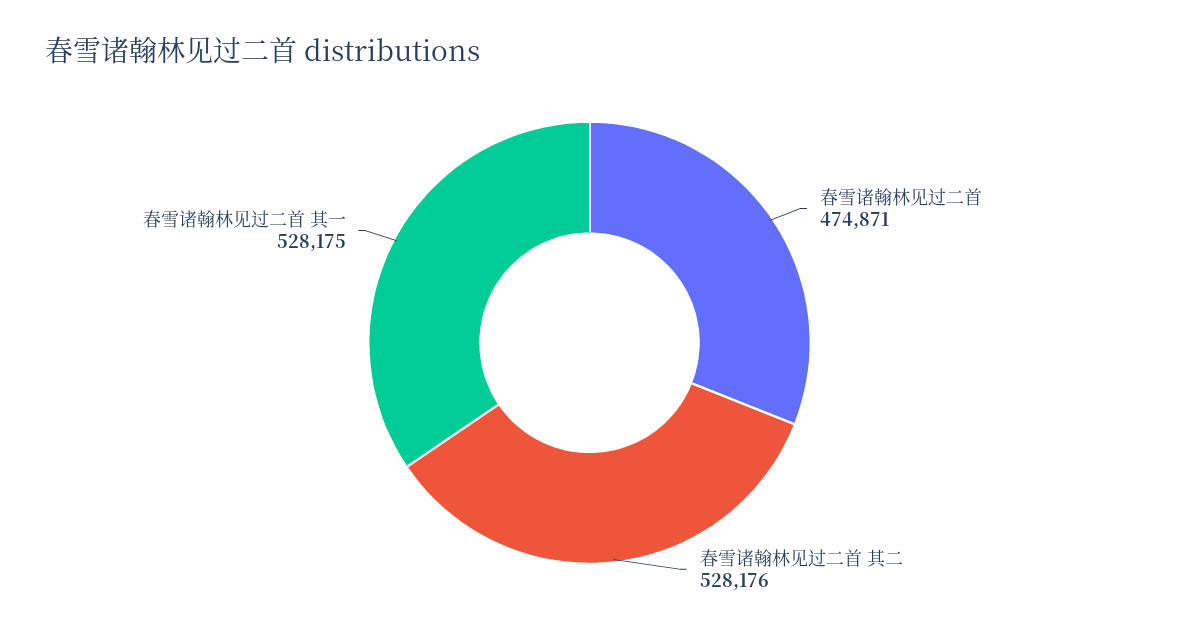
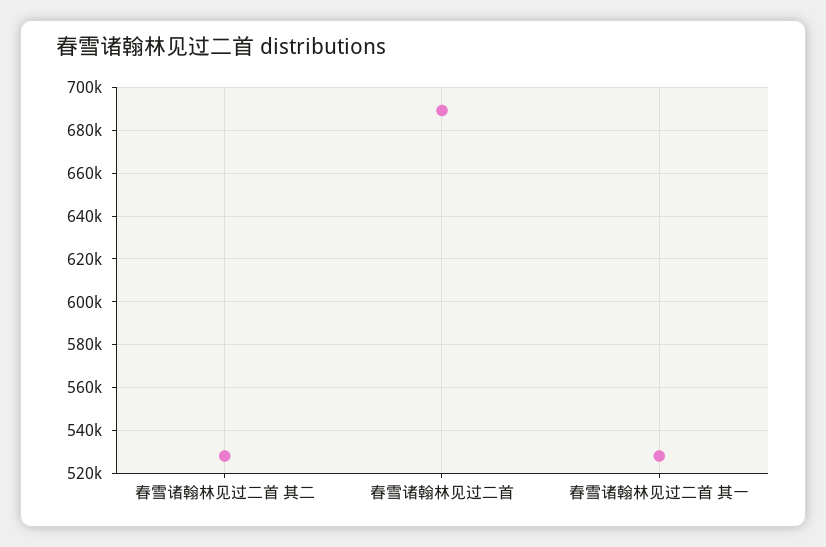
  {
-   "春雪诸翰林见过二首": 474871,
+   "春雪诸翰林见过二首": 690000,
    "春雪诸翰林见过二首 其二": 528176,
    "春雪诸翰林见过二首 其一": 528175
  }

